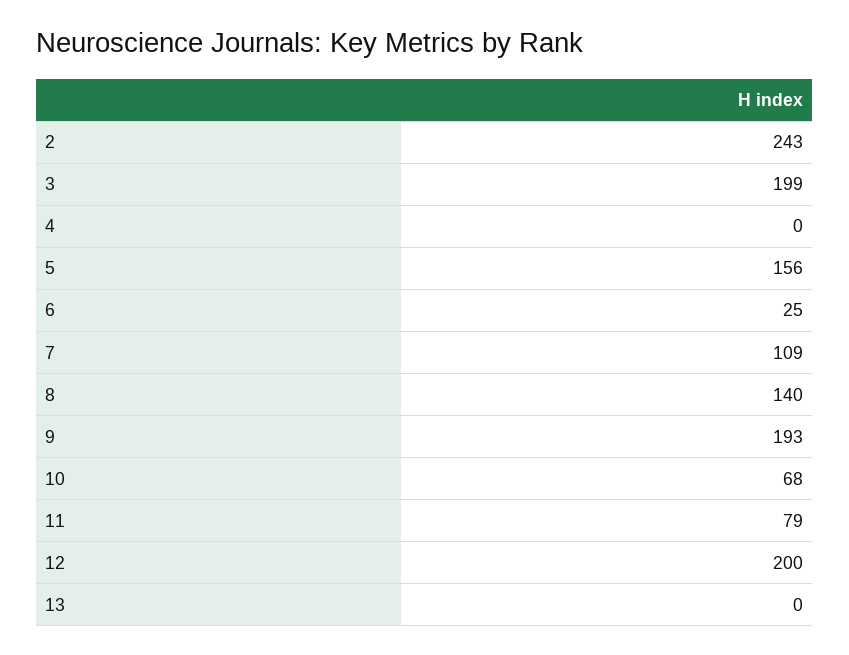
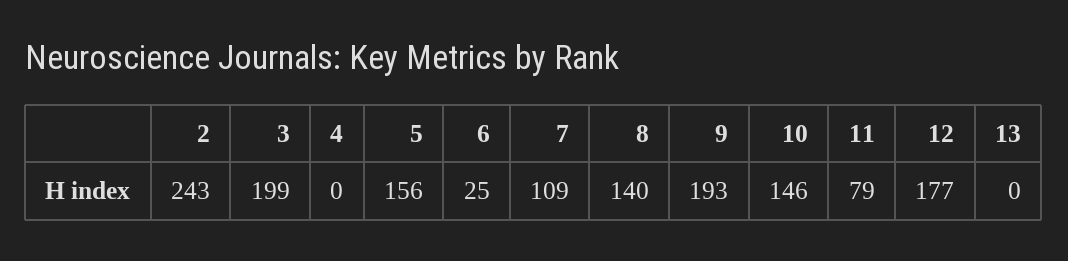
  {
    "2": 243,
    "3": 199,
    "4": 0,
    "5": 156,
    "6": 25,
    "7": 109,
    "8": 140,
    "9": 193,
-   "10": 68,
+   "10": 146,
    "11": 79,
-   "12": 200,
+   "12": 177,
    "13": 0
  }

